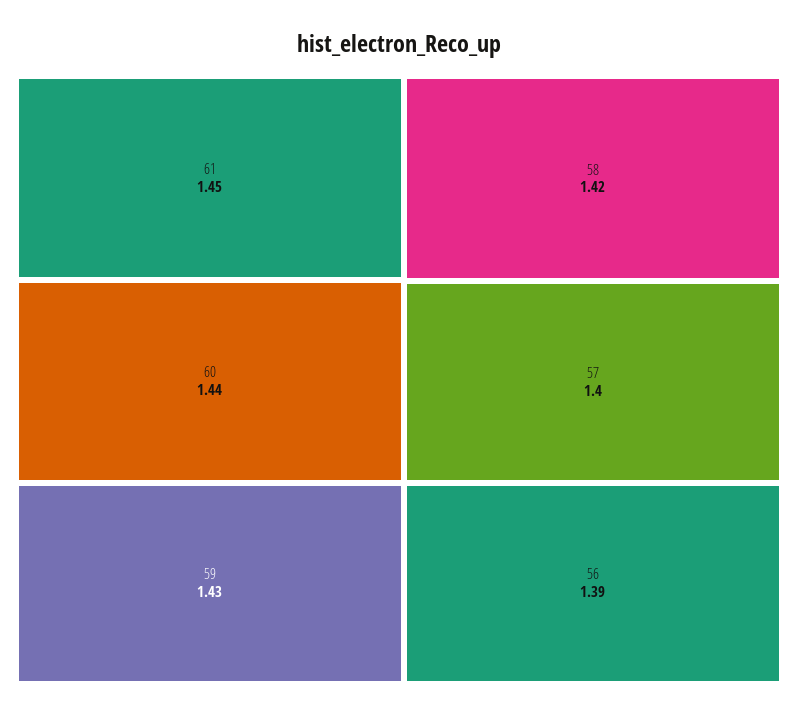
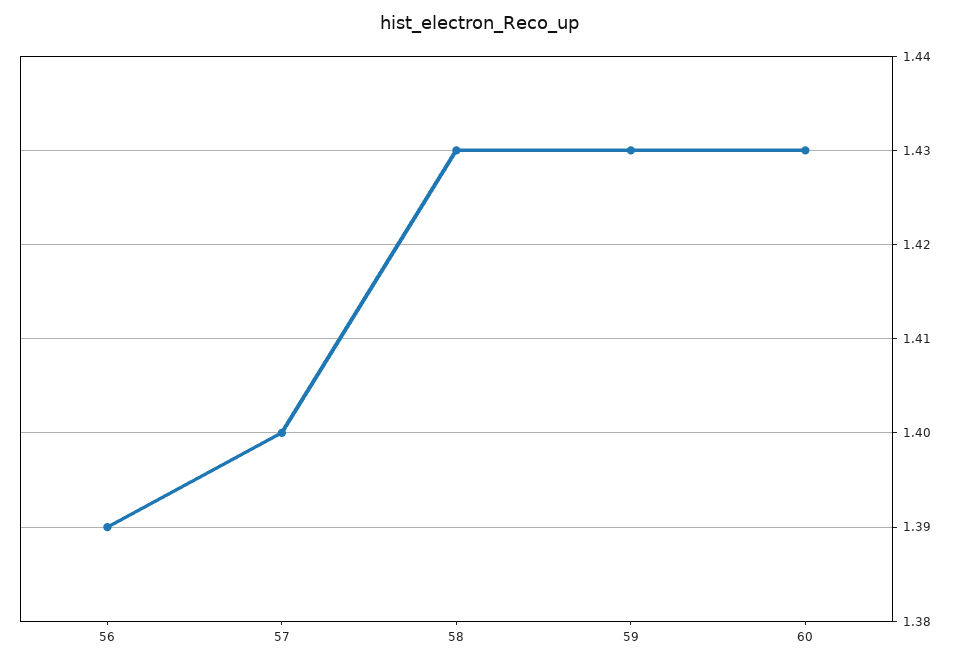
  {
-   "61": 1.45,
-   "60": 1.44,
+   "60": 1.43,
    "59": 1.43,
-   "58": 1.42,
+   "58": 1.43,
    "57": 1.4,
    "56": 1.39
  }

